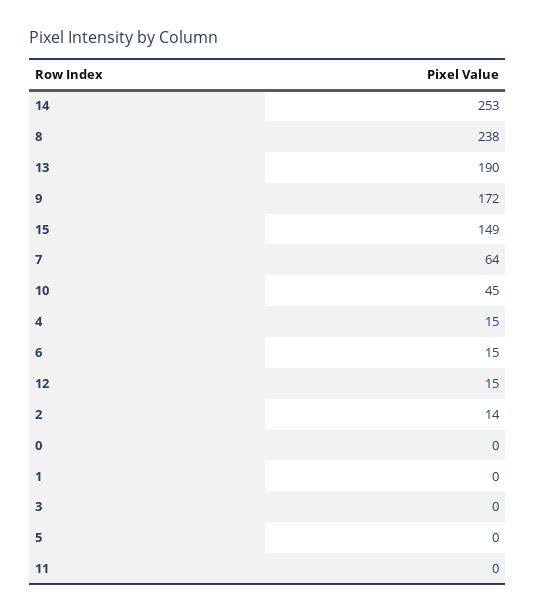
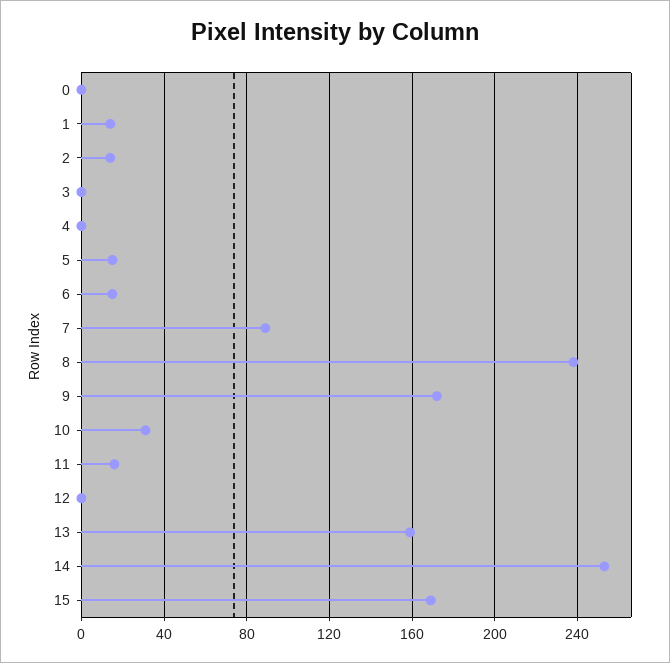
  {
    "14": 253,
    "8": 238,
-   "13": 190,
+   "13": 160,
    "9": 172,
-   "15": 149,
+   "15": 170,
-   "7": 64,
+   "7": 90,
-   "10": 45,
+   "10": 30,
-   "4": 15,
+   "4": 0,
    "6": 15,
-   "12": 15,
+   "12": 0,
    "2": 14,
    "0": 0,
-   "1": 0,
+   "1": 15,
    "3": 0,
-   "5": 0,
+   "5": 15,
-   "11": 0
+   "11": 15
  }

